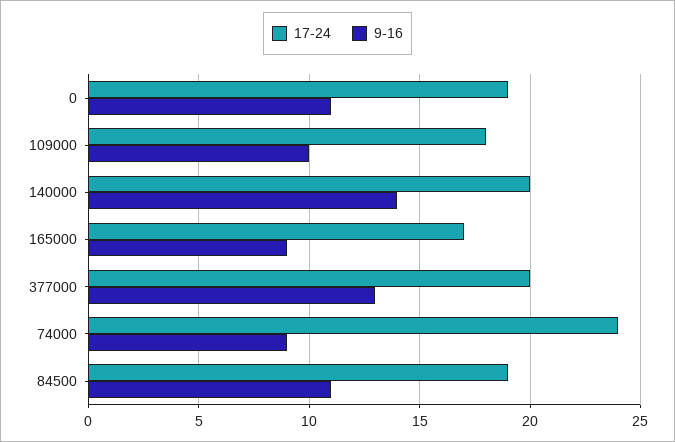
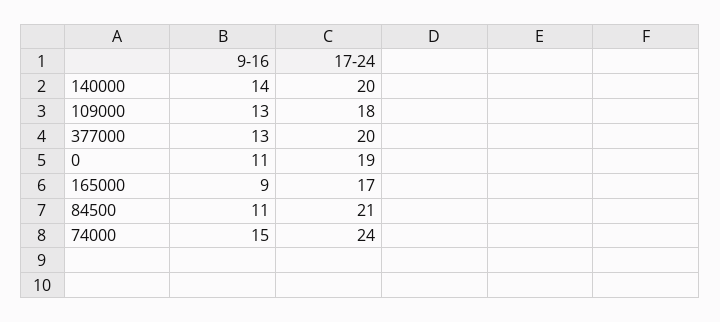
  {
    "17-24": {
      "0": 19,
      "109000": 18,
      "140000": 20,
      "165000": 17,
      "377000": 20,
      "74000": 24,
-     "84500": 19
+     "84500": 21
    },
    "9-16": {
      "0": 11,
-     "109000": 10,
+     "109000": 13,
      "140000": 14,
      "165000": 9,
      "377000": 13,
-     "74000": 9,
+     "74000": 15,
      "84500": 11
    }
  }

